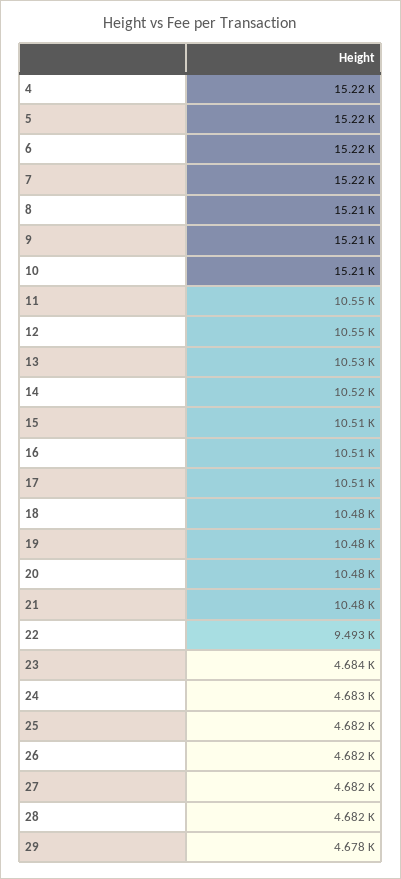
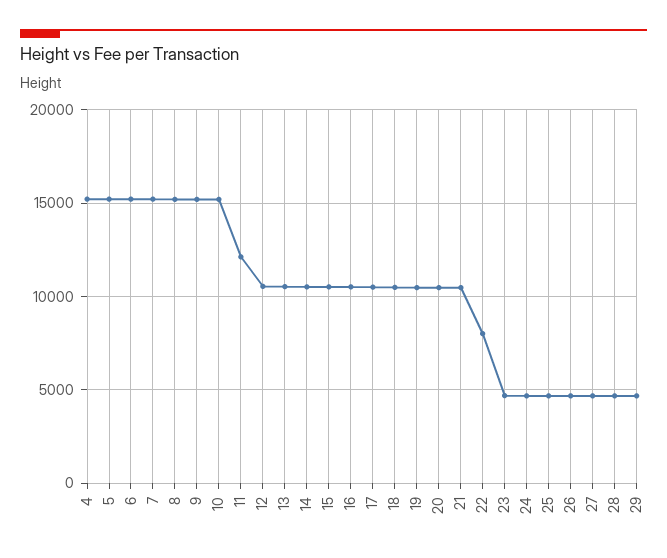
  {
    "4": 15220,
    "5": 15220,
    "6": 15220,
    "7": 15220,
    "8": 15210,
    "9": 15210,
    "10": 15210,
-   "11": 10550,
+   "11": 12000,
    "12": 10550,
    "13": 10530,
    "14": 10520,
    "15": 10510,
    "16": 10510,
    "17": 10510,
    "18": 10480,
    "19": 10480,
    "20": 10480,
    "21": 10480,
-   "22": 9493,
+   "22": 8000,
    "23": 4684,
    "24": 4683,
    "25": 4682,
    "26": 4682,
    "27": 4682,
    "28": 4682,
    "29": 4678
  }

